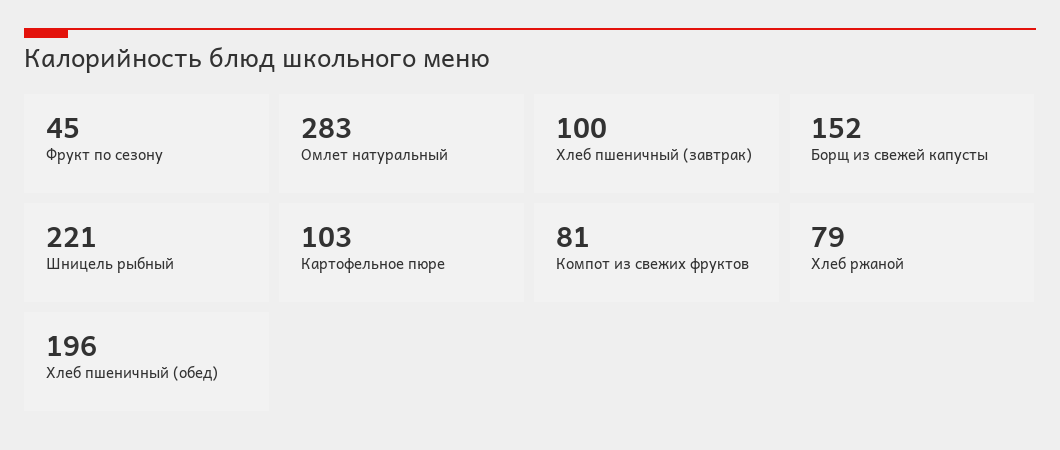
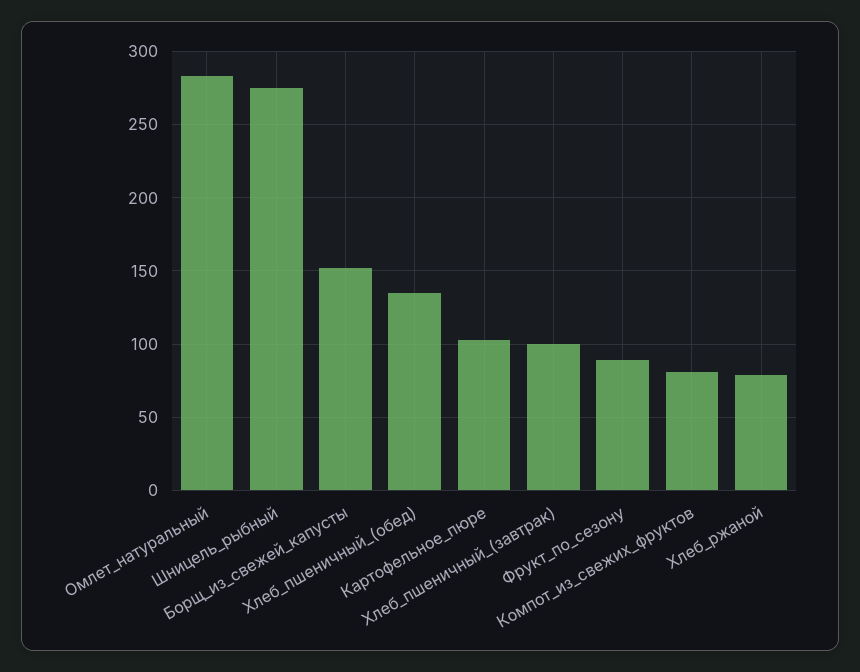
  {
-   "Фрукт по сезону": 45,
+   "Фрукт по сезону": 90,
    "Омлет натуральный": 283,
    "Хлеб пшеничный (завтрак)": 100,
    "Борщ из свежей капусты": 152,
-   "Шницель рыбный": 221,
+   "Шницель рыбный": 275,
    "Картофельное пюре": 103,
    "Компот из свежих фруктов": 81,
    "Хлеб ржаной": 79,
-   "Хлеб пшеничный (обед)": 196
+   "Хлеб пшеничный (обед)": 135
  }

